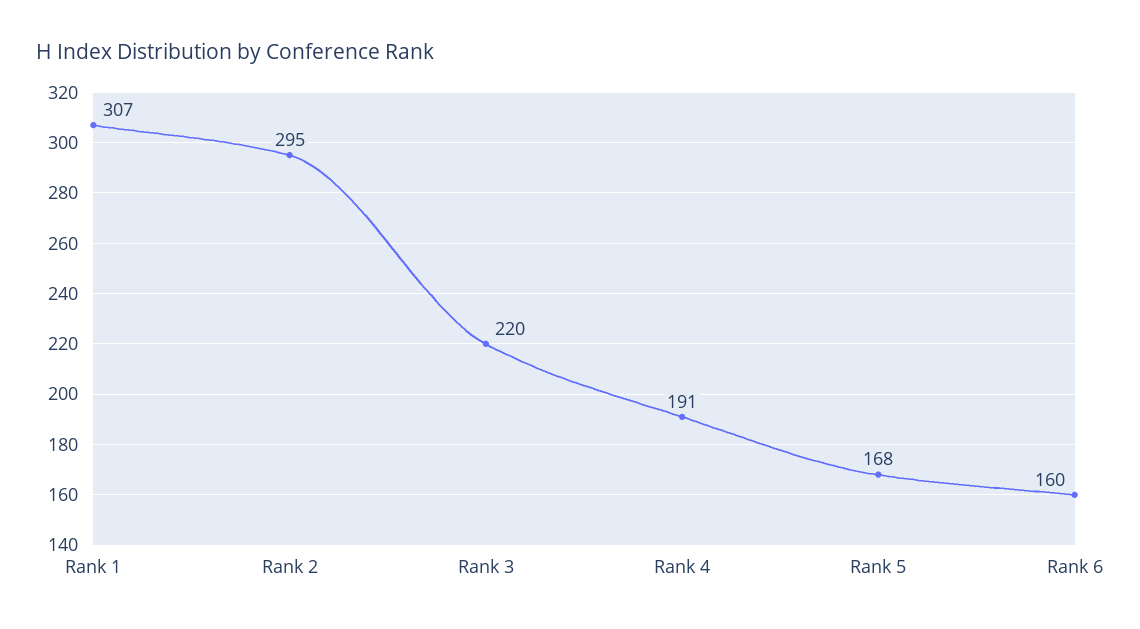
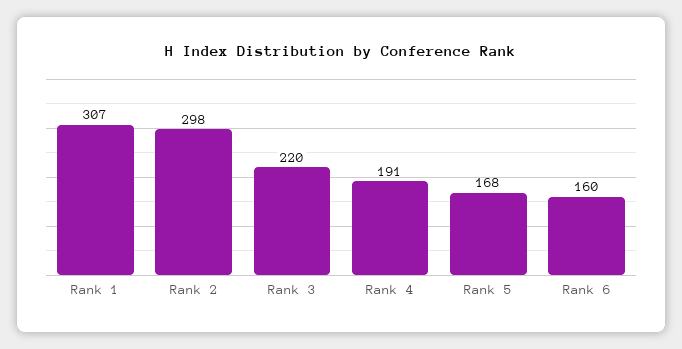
  {
    "Rank 1": 307,
-   "Rank 2": 295,
+   "Rank 2": 298,
    "Rank 3": 220,
    "Rank 4": 191,
    "Rank 5": 168,
    "Rank 6": 160
  }

